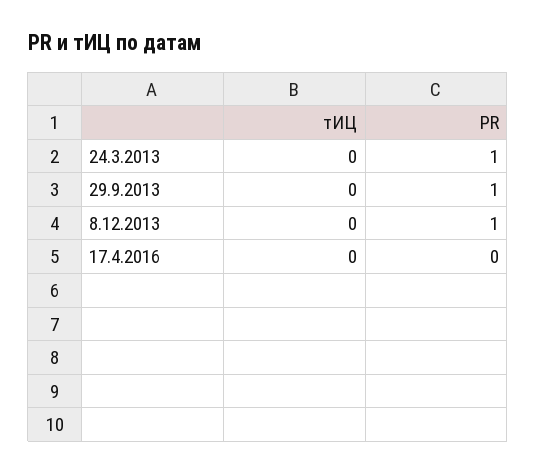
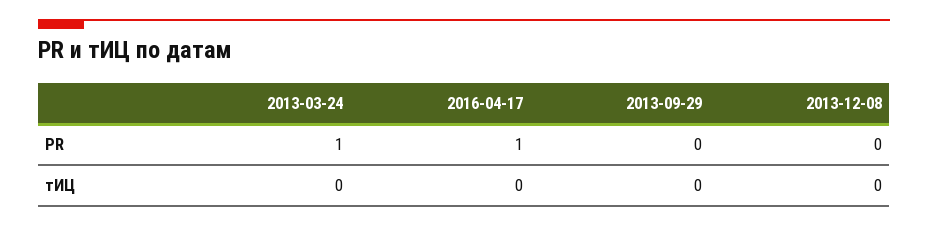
  {
    "тИЦ": {
      "24.3.2013": 0,
      "29.9.2013": 0,
      "8.12.2013": 0,
      "17.4.2016": 0
    },
    "PR": {
      "24.3.2013": 1,
-     "29.9.2013": 1,
+     "29.9.2013": 0,
-     "8.12.2013": 1,
+     "8.12.2013": 0,
-     "17.4.2016": 0
+     "17.4.2016": 1
    }
  }

